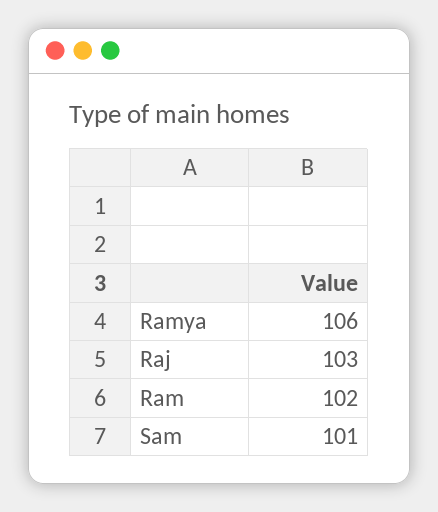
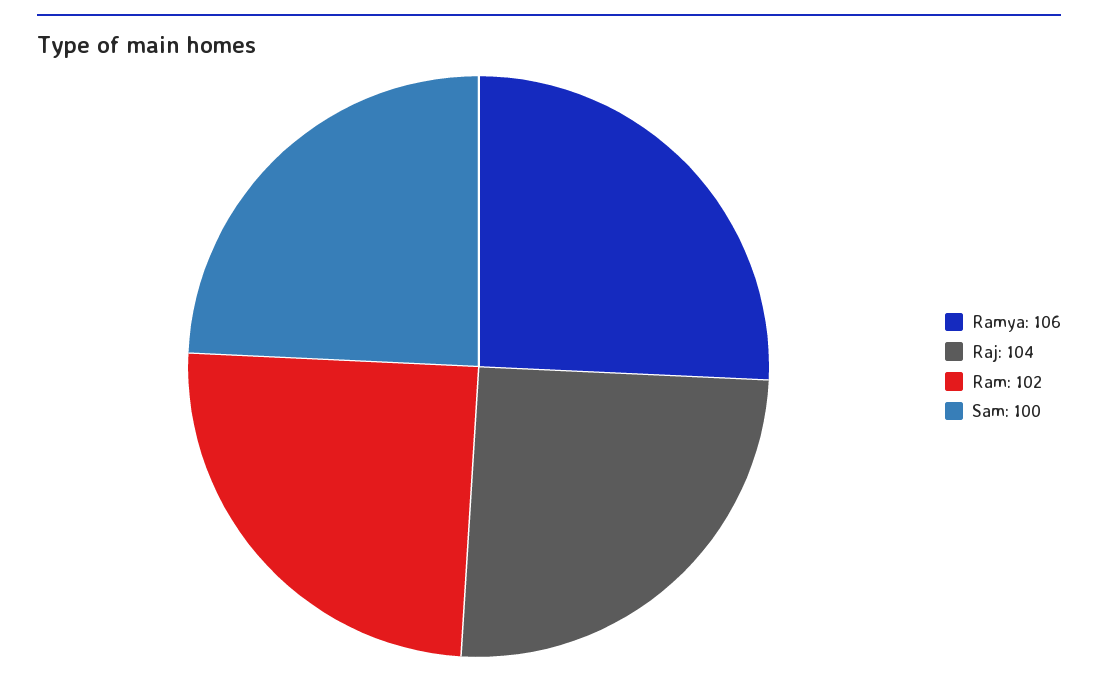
  {
    "Ramya": 106,
-   "Raj": 103,
+   "Raj": 104,
    "Ram": 102,
-   "Sam": 101
+   "Sam": 100
  }

